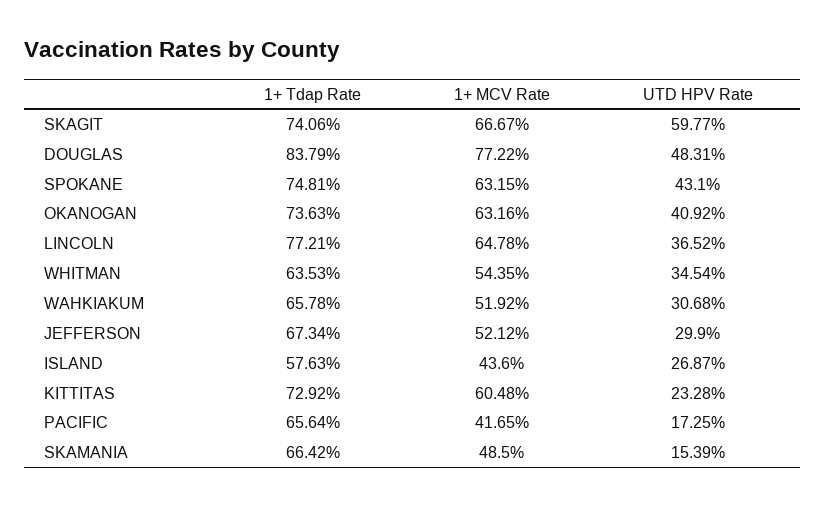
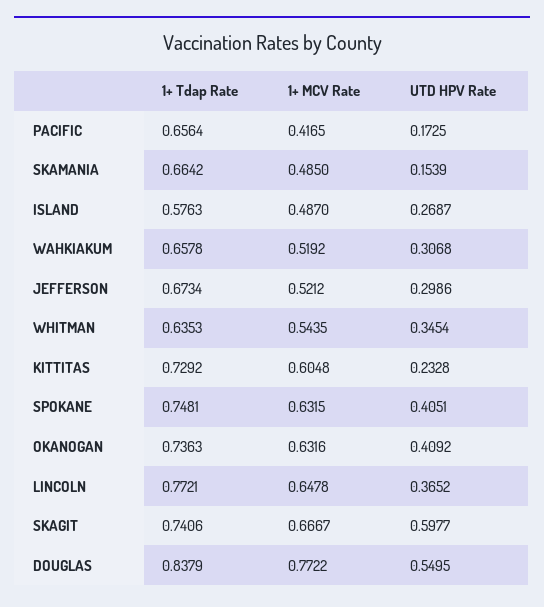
  {
    "1+ Tdap Rate": {
      "SKAGIT": 0.7406,
      "DOUGLAS": 0.8379,
      "SPOKANE": 0.7481,
      "OKANOGAN": 0.7363,
      "LINCOLN": 0.7721,
      "WHITMAN": 0.6353,
      "WAHKIAKUM": 0.6578,
      "JEFFERSON": 0.6734,
      "ISLAND": 0.5763,
      "KITTITAS": 0.7292,
      "PACIFIC": 0.6564,
      "SKAMANIA": 0.6642
    },
    "1+ MCV Rate": {
      "SKAGIT": 0.6667,
      "DOUGLAS": 0.7722,
      "SPOKANE": 0.6315,
      "OKANOGAN": 0.6316,
      "LINCOLN": 0.6478,
      "WHITMAN": 0.5435,
      "WAHKIAKUM": 0.5192,
      "JEFFERSON": 0.5212,
-     "ISLAND": 0.436,
+     "ISLAND": 0.487,
      "KITTITAS": 0.6048,
      "PACIFIC": 0.4165,
      "SKAMANIA": 0.485
    },
    "UTD HPV Rate": {
      "SKAGIT": 0.5977,
-     "DOUGLAS": 0.4831,
+     "DOUGLAS": 0.5495,
-     "SPOKANE": 0.431,
+     "SPOKANE": 0.4051,
      "OKANOGAN": 0.4092,
      "LINCOLN": 0.3652,
      "WHITMAN": 0.3454,
      "WAHKIAKUM": 0.3068,
-     "JEFFERSON": 0.299,
+     "JEFFERSON": 0.2986,
      "ISLAND": 0.2687,
      "KITTITAS": 0.2328,
      "PACIFIC": 0.1725,
      "SKAMANIA": 0.1539
    }
  }

